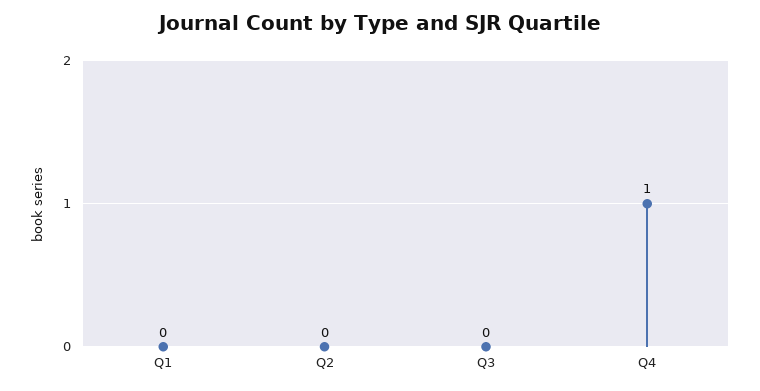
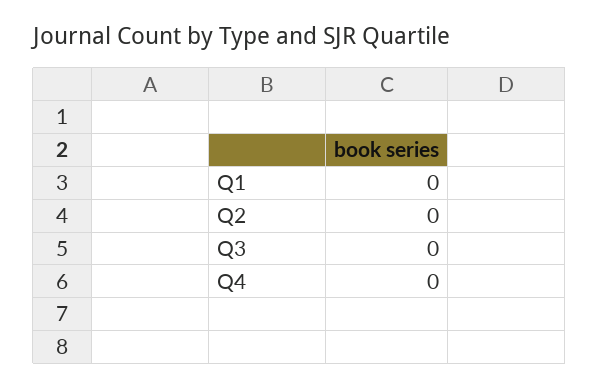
  {
    "Q1": 0,
    "Q2": 0,
    "Q3": 0,
-   "Q4": 1
+   "Q4": 0
  }

